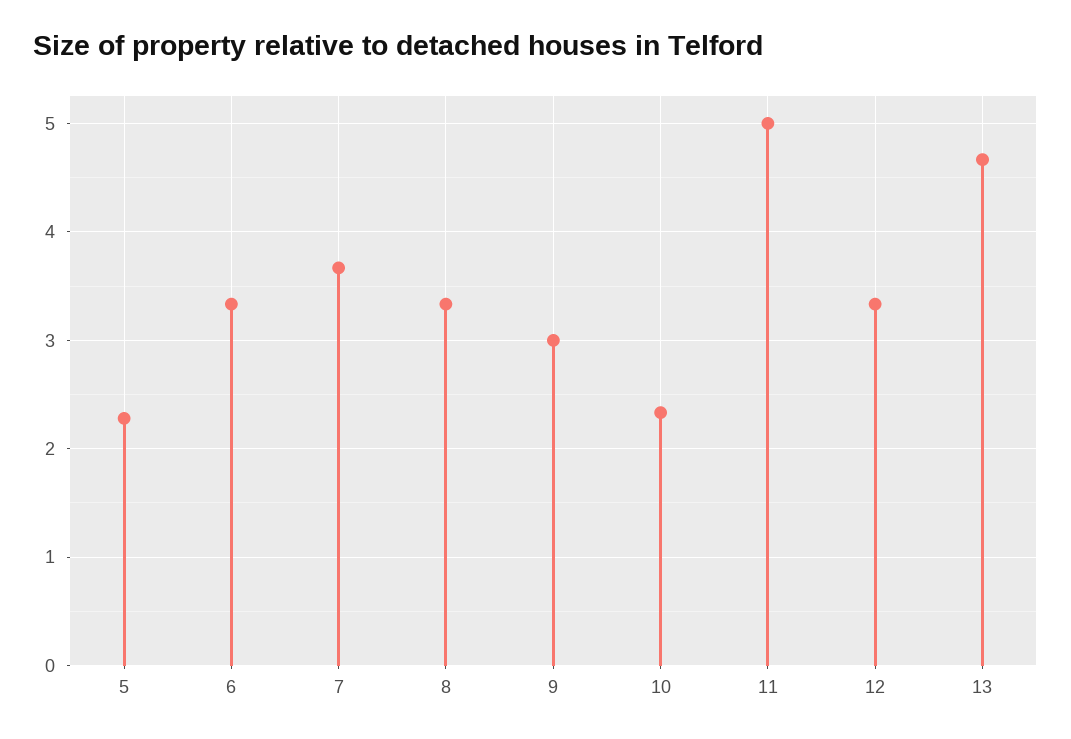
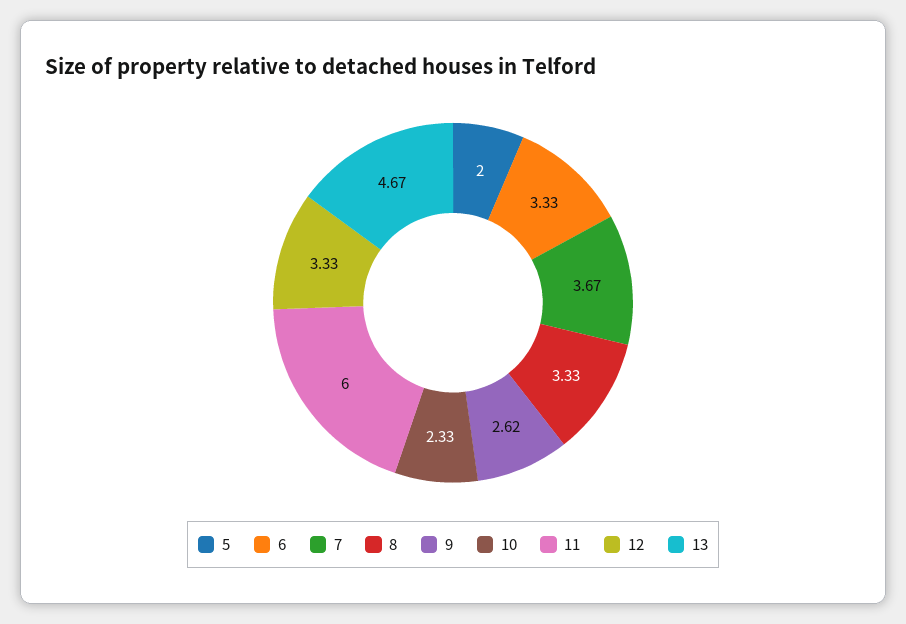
  {
-   "5": 2.3,
+   "5": 2,
    "6": 3.33,
    "7": 3.67,
    "8": 3.33,
-   "9": 3,
+   "9": 2.62,
    "10": 2.33,
-   "11": 5,
+   "11": 6,
    "12": 3.33,
    "13": 4.67
  }

